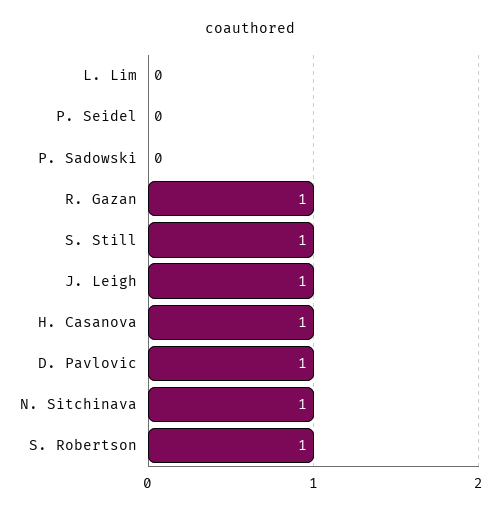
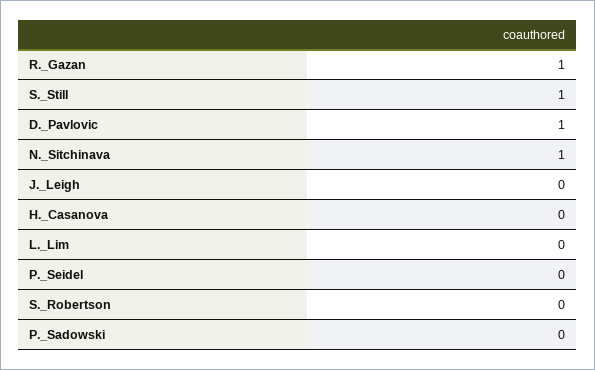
  {
    "L. Lim": 0,
    "P. Seidel": 0,
    "P. Sadowski": 0,
    "R. Gazan": 1,
    "S. Still": 1,
-   "J. Leigh": 1,
+   "J. Leigh": 0,
-   "H. Casanova": 1,
+   "H. Casanova": 0,
    "D. Pavlovic": 1,
    "N. Sitchinava": 1,
-   "S. Robertson": 1
+   "S. Robertson": 0
  }

